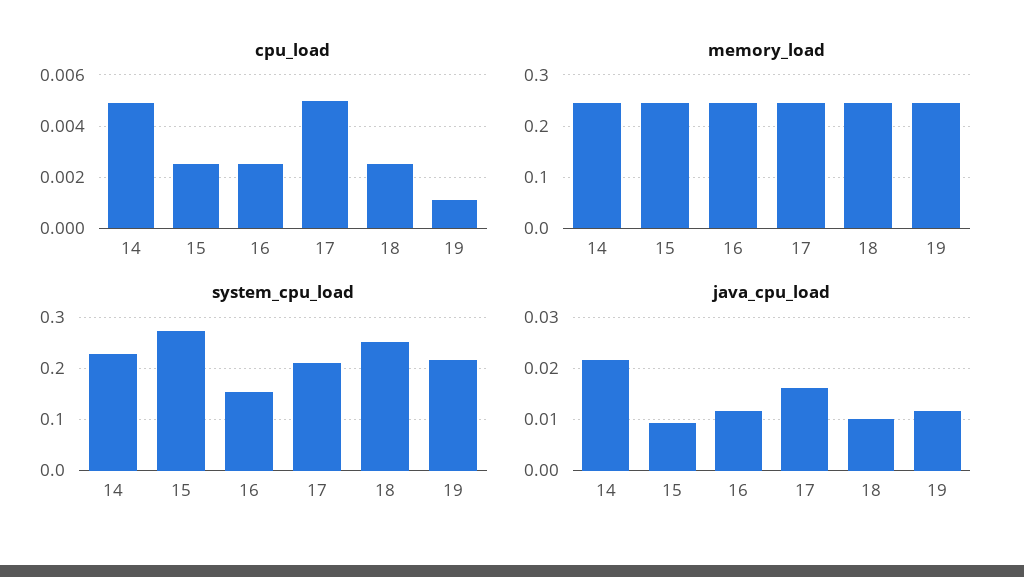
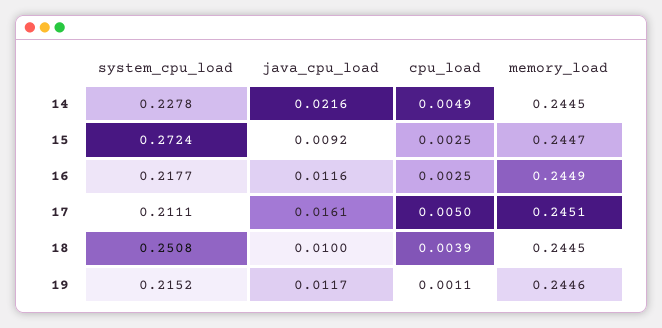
  {
    "cpu_load": {
      "14": 0.0049,
      "15": 0.0025,
      "16": 0.0025,
      "17": 0.005,
-     "18": 0.0025,
+     "18": 0.0039,
      "19": 0.0011
    },
    "memory_load": {
      "14": 0.2445,
      "15": 0.2447,
      "16": 0.2449,
      "17": 0.2451,
      "18": 0.2445,
      "19": 0.2446
    },
    "system_cpu_load": {
      "14": 0.2278,
      "15": 0.2724,
-     "16": 0.16,
+     "16": 0.2177,
      "17": 0.2111,
      "18": 0.2508,
      "19": 0.2152
    },
    "java_cpu_load": {
      "14": 0.0216,
      "15": 0.0092,
      "16": 0.0116,
      "17": 0.0161,
      "18": 0.01,
      "19": 0.0117
    }
  }

